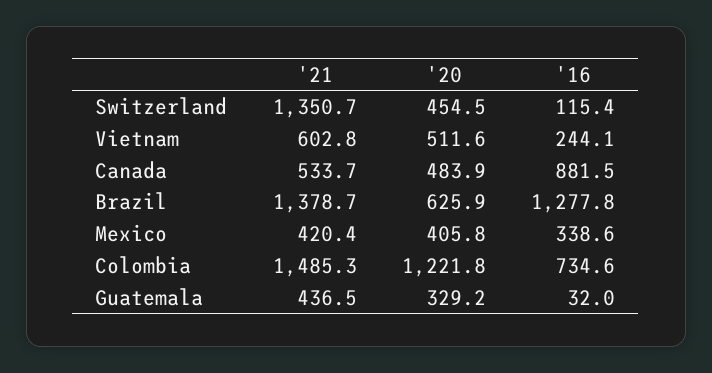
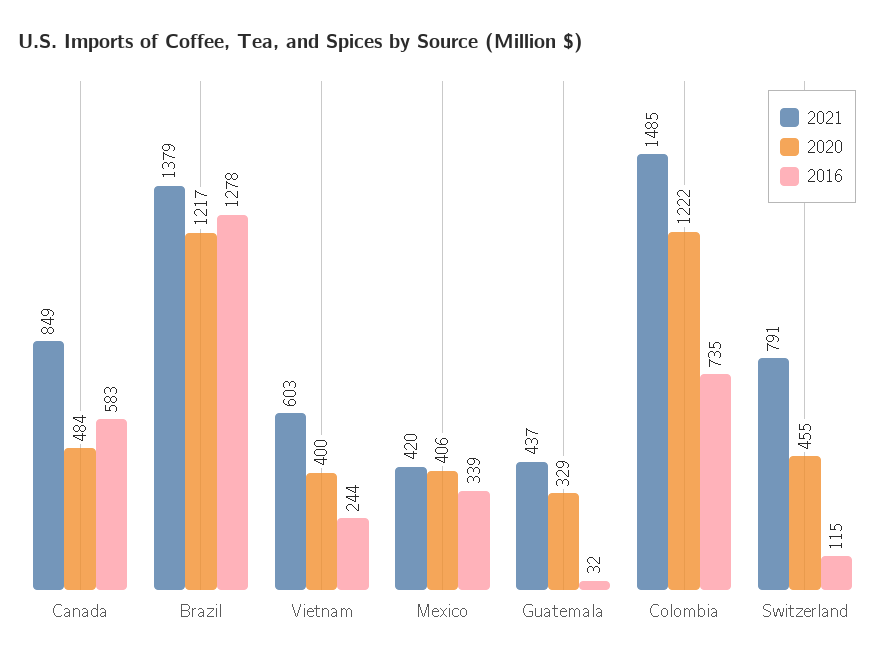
  {
    "'21": {
-     "Switzerland": 1350.7,
+     "Switzerland": 791,
      "Vietnam": 602.8,
-     "Canada": 533.7,
+     "Canada": 849,
      "Brazil": 1378.7,
      "Mexico": 420.4,
      "Colombia": 1485.3,
      "Guatemala": 436.5
    },
    "'20": {
      "Switzerland": 454.5,
-     "Vietnam": 511.6,
+     "Vietnam": 400,
      "Canada": 483.9,
-     "Brazil": 625.9,
+     "Brazil": 1217,
      "Mexico": 405.8,
      "Colombia": 1221.8,
      "Guatemala": 329.2
    },
    "'16": {
      "Switzerland": 115.4,
      "Vietnam": 244.1,
-     "Canada": 881.5,
+     "Canada": 583,
      "Brazil": 1277.8,
      "Mexico": 338.6,
      "Colombia": 734.6,
      "Guatemala": 32
    }
  }

